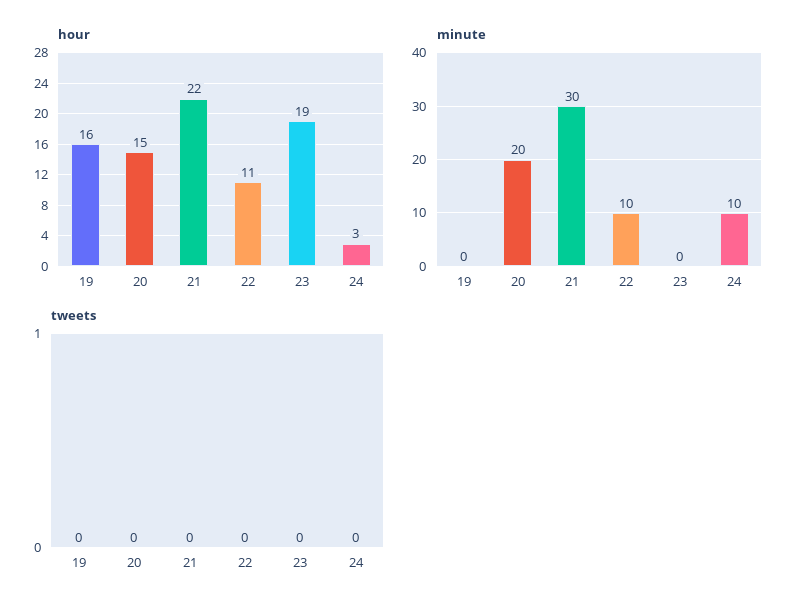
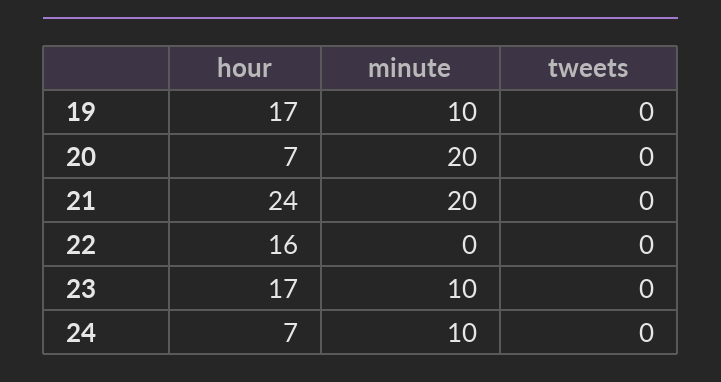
  {
    "hour": {
-     "19": 16,
+     "19": 17,
-     "20": 15,
+     "20": 7,
-     "21": 22,
+     "21": 24,
-     "22": 11,
+     "22": 16,
-     "23": 19,
+     "23": 17,
-     "24": 3
+     "24": 7
    },
    "minute": {
-     "19": 0,
+     "19": 10,
      "20": 20,
-     "21": 30,
+     "21": 20,
-     "22": 10,
+     "22": 0,
-     "23": 0,
+     "23": 10,
      "24": 10
    },
    "tweets": {
      "19": 0,
      "20": 0,
      "21": 0,
      "22": 0,
      "23": 0,
      "24": 0
    }
  }

